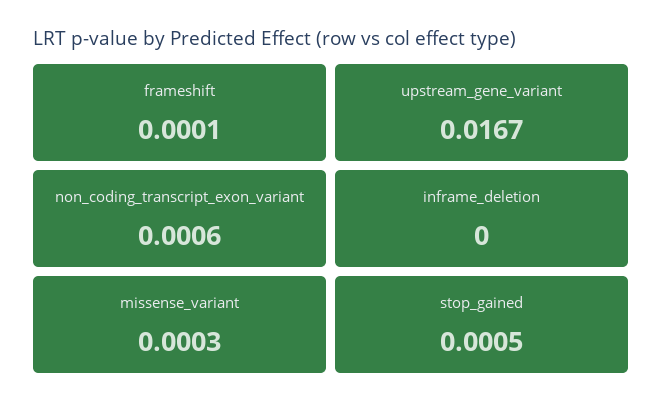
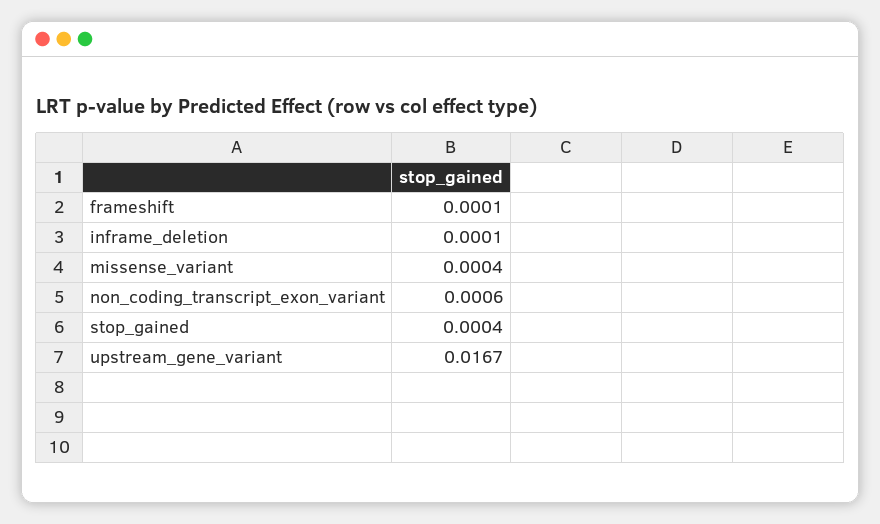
  {
    "frameshift": 0.0001,
    "upstream_gene_variant": 0.0167,
    "non_coding_transcript_exon_variant": 0.0006,
-   "inframe_deletion": 0,
+   "inframe_deletion": 0.0001,
-   "missense_variant": 0.0003,
+   "missense_variant": 0.0004,
-   "stop_gained": 0.0005
+   "stop_gained": 0.0004
  }

